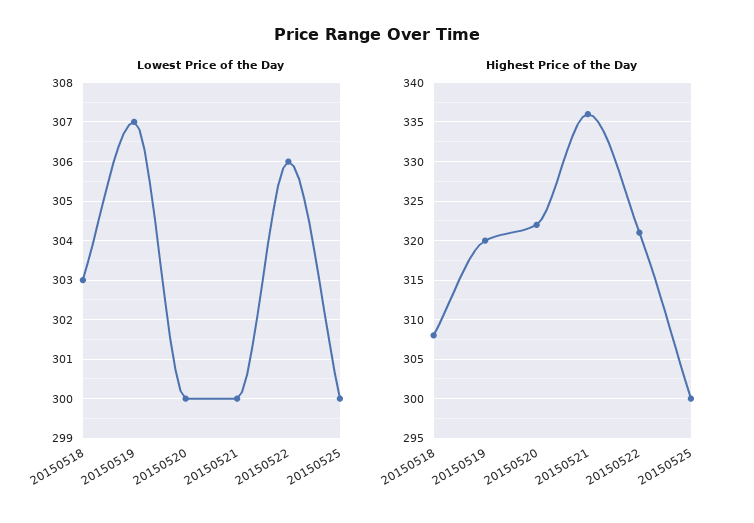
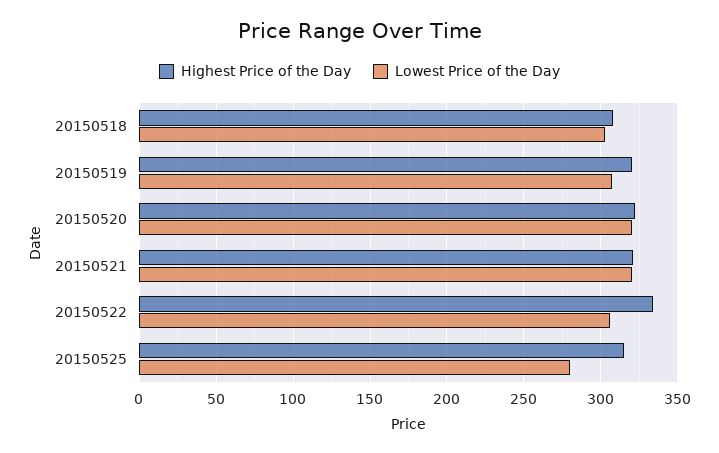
  {
    "Lowest Price of the Day": {
      "20150518": 303,
      "20150519": 307,
-     "20150520": 300,
+     "20150520": 320,
-     "20150521": 300,
+     "20150521": 320,
      "20150522": 306,
-     "20150525": 300
+     "20150525": 280
    },
    "Highest Price of the Day": {
      "20150518": 308,
      "20150519": 320,
      "20150520": 322,
-     "20150521": 336,
+     "20150521": 320,
-     "20150522": 321,
+     "20150522": 335,
-     "20150525": 300
+     "20150525": 315
    }
  }

